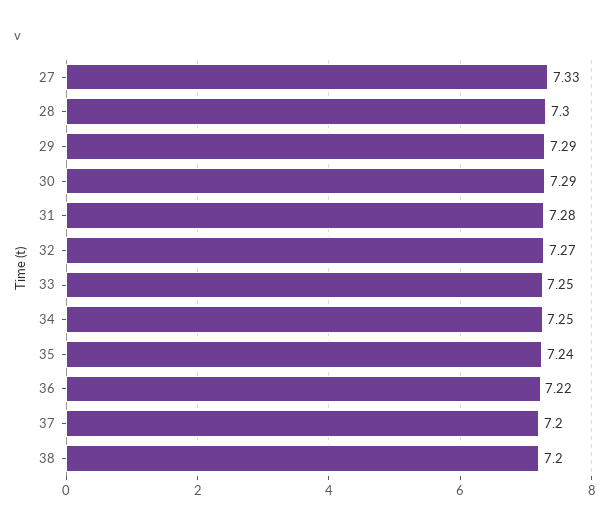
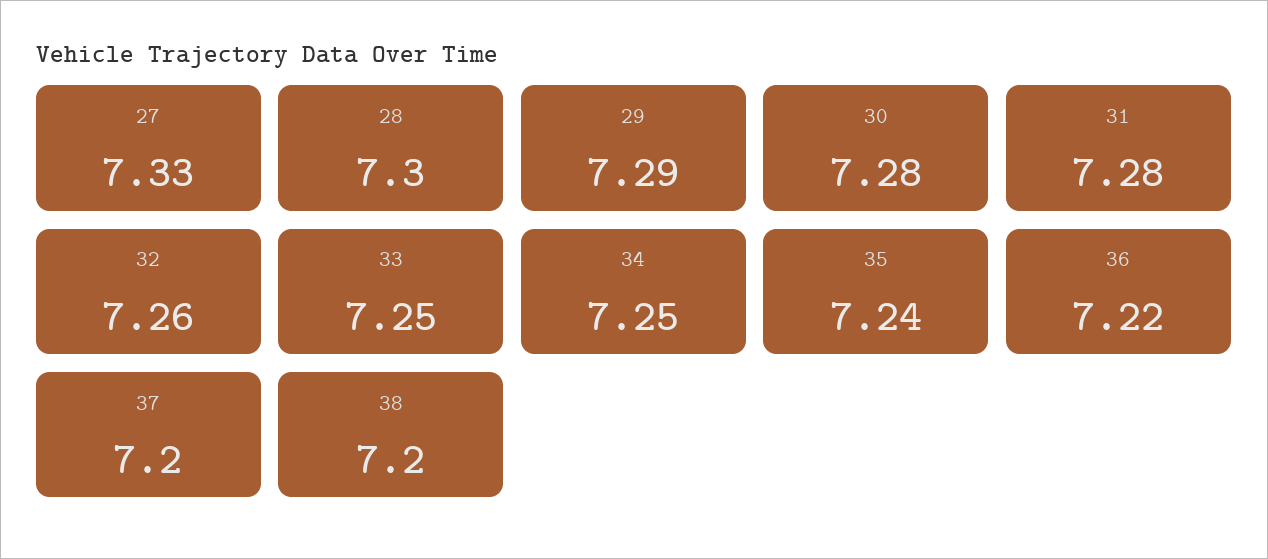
  {
    "27": 7.33,
    "28": 7.3,
    "29": 7.29,
-   "30": 7.29,
+   "30": 7.28,
    "31": 7.28,
-   "32": 7.27,
+   "32": 7.26,
    "33": 7.25,
    "34": 7.25,
    "35": 7.24,
    "36": 7.22,
    "37": 7.2,
    "38": 7.2
  }

